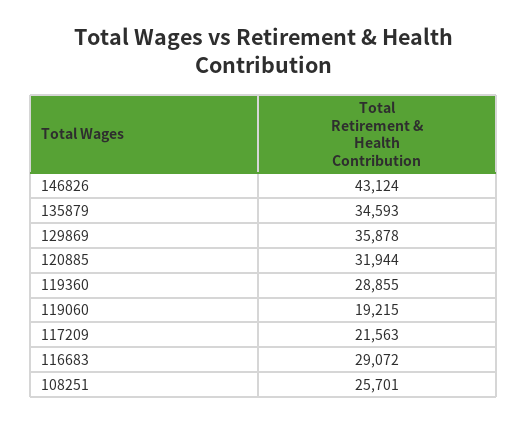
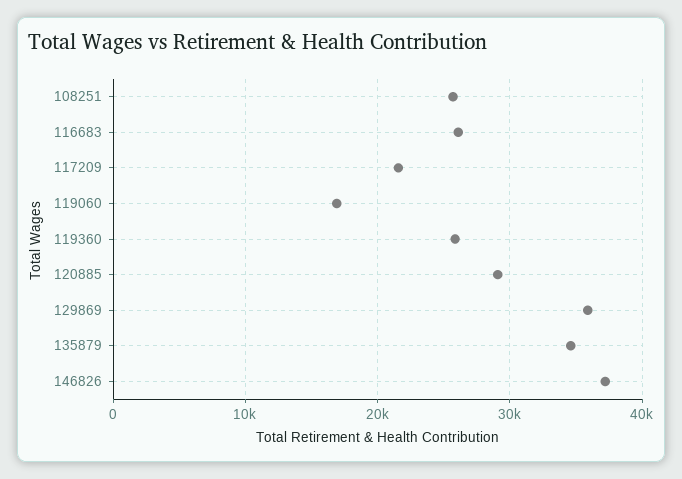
  {
-   "146826": 43124,
+   "146826": 37000,
    "135879": 34593,
    "129869": 35878,
-   "120885": 31944,
+   "120885": 29000,
-   "119360": 28855,
+   "119360": 26000,
-   "119060": 19215,
+   "119060": 17000,
    "117209": 21563,
-   "116683": 29072,
+   "116683": 26000,
    "108251": 25701
  }

